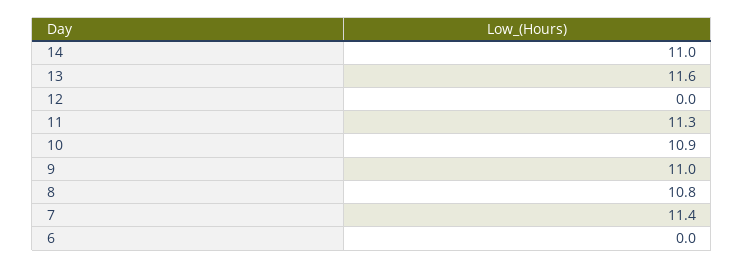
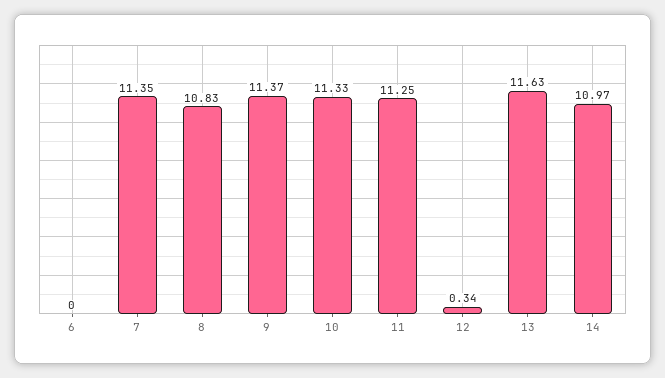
  {
    "14": 10.97,
    "13": 11.63,
-   "12": 0,
+   "12": 0.34,
    "11": 11.25,
-   "10": 10.9,
+   "10": 11.33,
-   "9": 11,
+   "9": 11.37,
    "8": 10.83,
    "7": 11.35,
    "6": 0
  }

